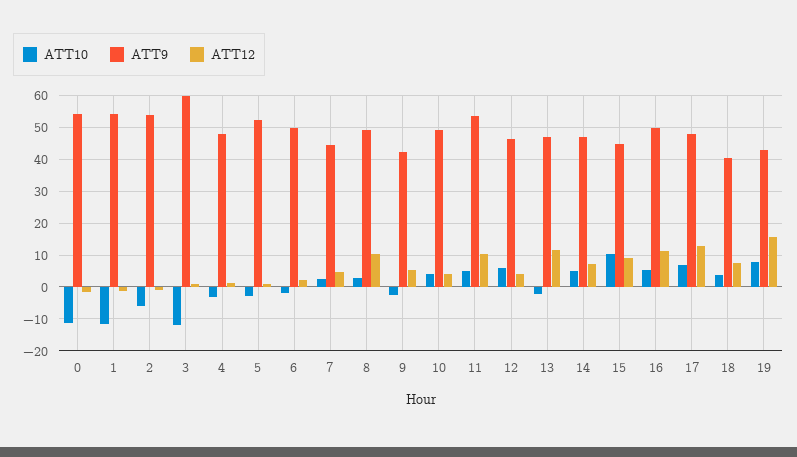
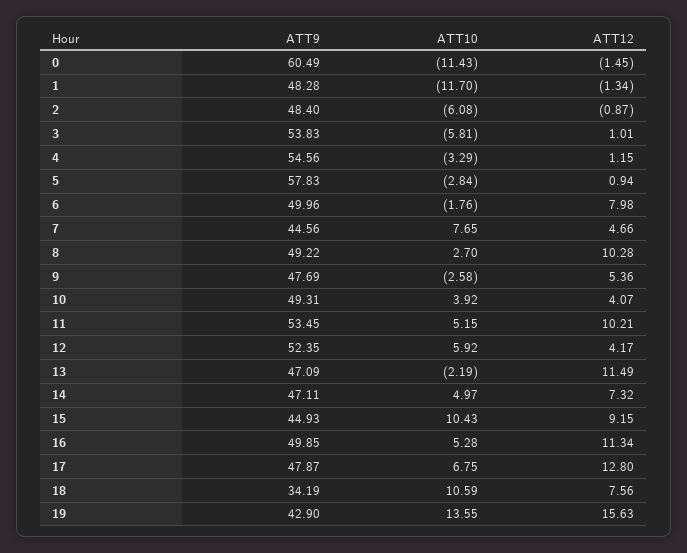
  {
    "ATT10": {
      "0": -11.43,
      "1": -11.7,
      "2": -6.08,
-     "3": -12,
+     "3": -5.81,
      "4": -3.29,
      "5": -2.84,
      "6": -1.76,
-     "7": 2,
+     "7": 7.65,
      "8": 2.7,
      "9": -2.58,
      "10": 3.92,
      "11": 5.15,
      "12": 5.92,
      "13": -2.19,
      "14": 4.97,
      "15": 10.43,
      "16": 5.28,
      "17": 6.75,
-     "18": 4,
+     "18": 10.59,
-     "19": 8
+     "19": 13.55
    },
    "ATT9": {
-     "0": 54,
+     "0": 60.49,
-     "1": 54,
+     "1": 48.28,
-     "2": 54,
+     "2": 48.4,
-     "3": 60,
+     "3": 53.83,
-     "4": 48,
+     "4": 54.56,
-     "5": 52,
+     "5": 57.83,
      "6": 49.96,
      "7": 44.56,
      "8": 49.22,
-     "9": 42,
+     "9": 47.69,
      "10": 49.31,
      "11": 53.45,
-     "12": 46,
+     "12": 52.35,
      "13": 47.09,
      "14": 47.11,
      "15": 44.93,
      "16": 49.85,
      "17": 47.87,
-     "18": 40,
+     "18": 34.19,
      "19": 42.9
    },
    "ATT12": {
      "0": -1.45,
      "1": -1.34,
      "2": -0.87,
      "3": 1.01,
      "4": 1.15,
      "5": 0.94,
-     "6": 2,
+     "6": 7.98,
      "7": 4.66,
      "8": 10.28,
      "9": 5.36,
      "10": 4.07,
      "11": 10.21,
      "12": 4.17,
      "13": 11.49,
      "14": 7.32,
      "15": 9.15,
      "16": 11.34,
      "17": 12.8,
      "18": 7.56,
      "19": 15.63
    }
  }

